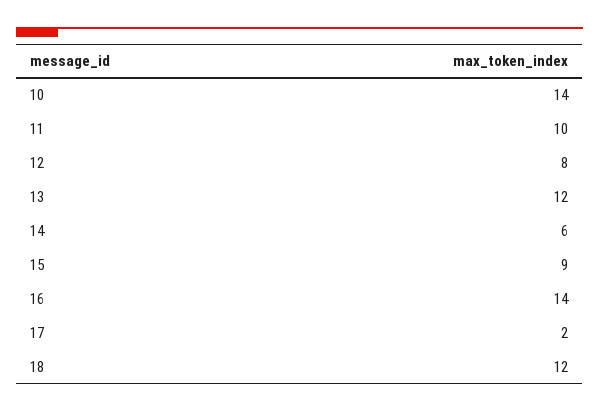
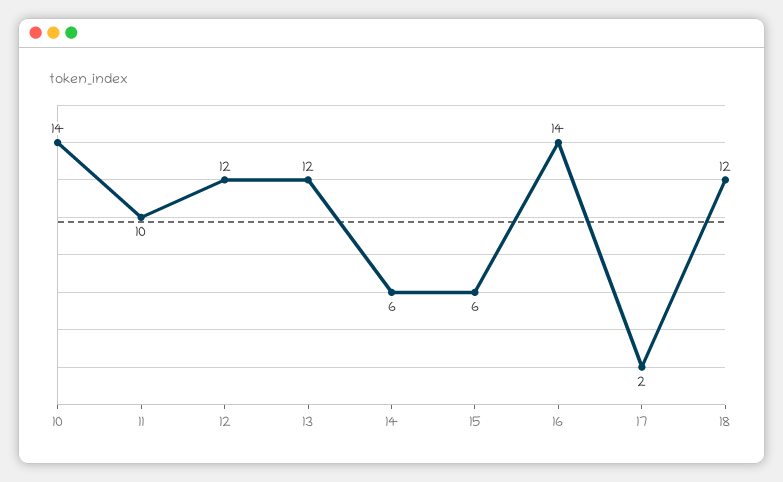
  {
    "10": 14,
    "11": 10,
-   "12": 8,
+   "12": 12,
    "13": 12,
    "14": 6,
-   "15": 9,
+   "15": 6,
    "16": 14,
    "17": 2,
    "18": 12
  }

